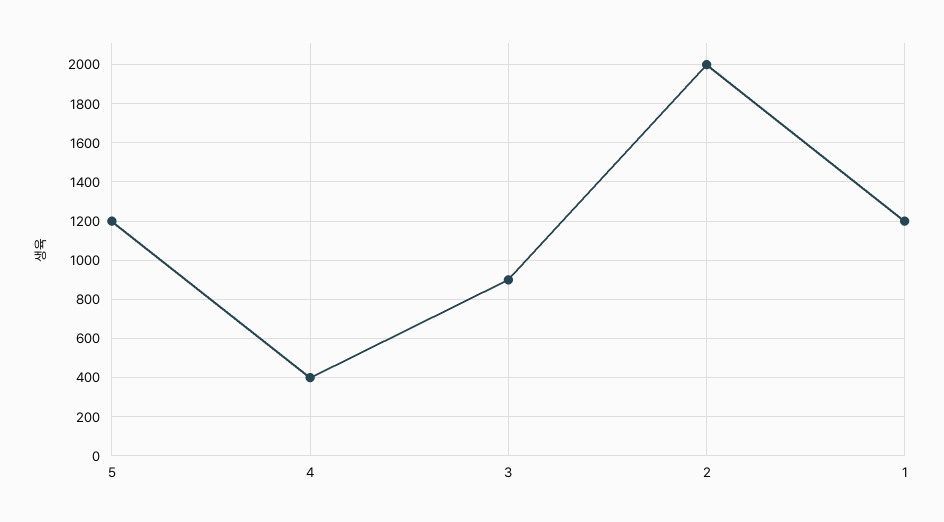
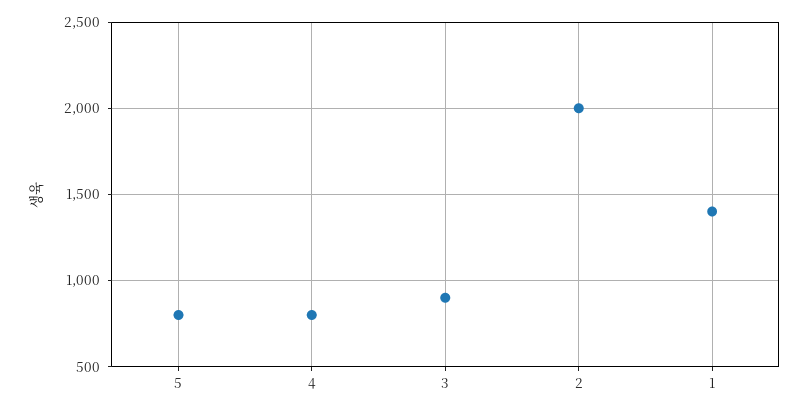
  {
-   "5": 1200,
+   "5": 800,
-   "4": 400,
+   "4": 800,
    "3": 900,
    "2": 2000,
-   "1": 1200
+   "1": 1400
  }

